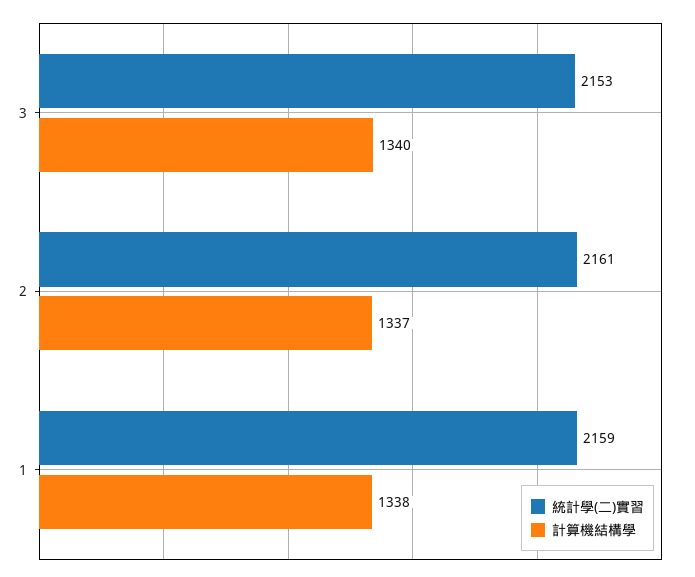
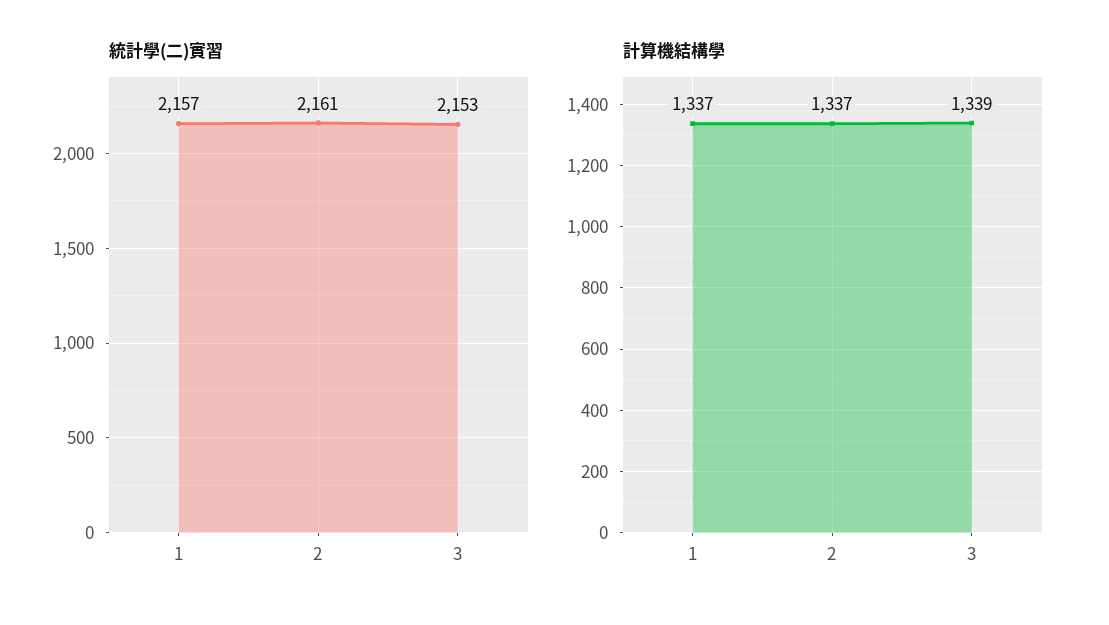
  {
    "統計學(二)實習": {
      "3": 2153,
      "2": 2161,
-     "1": 2159
+     "1": 2157
    },
    "計算機結構學": {
-     "3": 1340,
+     "3": 1339,
      "2": 1337,
-     "1": 1338
+     "1": 1337
    }
  }

